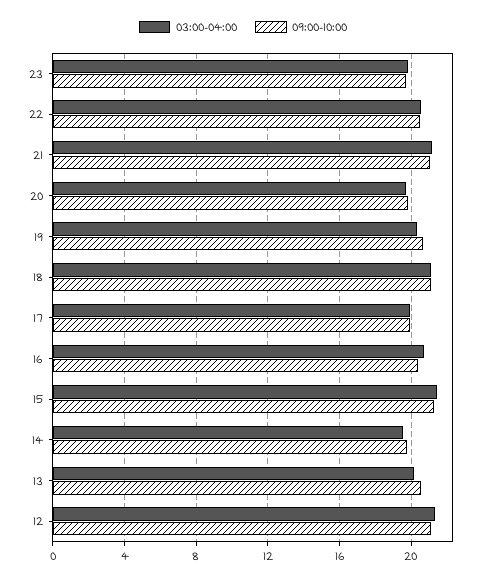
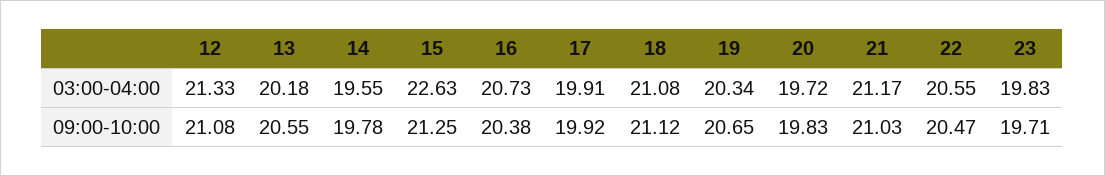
  {
    "03:00-04:00": {
      "23": 19.83,
      "22": 20.55,
      "21": 21.17,
      "20": 19.72,
      "19": 20.34,
      "18": 21.08,
      "17": 19.91,
      "16": 20.73,
-     "15": 21.5,
+     "15": 22.63,
      "14": 19.55,
      "13": 20.18,
      "12": 21.33
    },
    "09:00-10:00": {
      "23": 19.71,
      "22": 20.47,
      "21": 21.03,
      "20": 19.83,
      "19": 20.65,
      "18": 21.12,
      "17": 19.92,
      "16": 20.38,
      "15": 21.25,
      "14": 19.78,
      "13": 20.55,
      "12": 21.08
    }
  }

